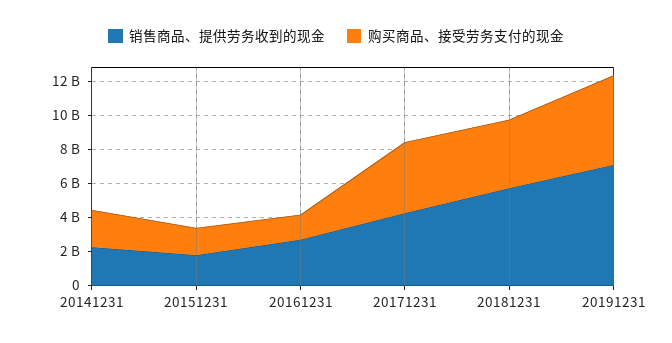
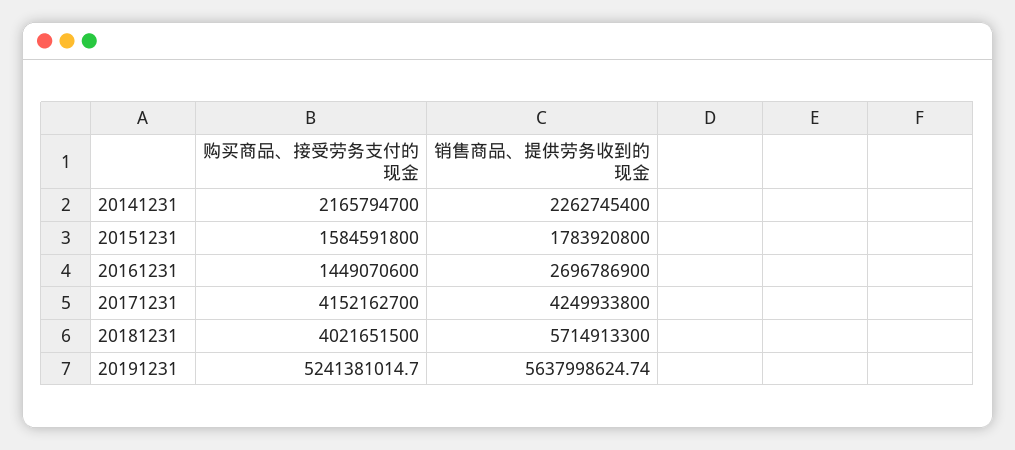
  {
    "销售商品、提供劳务收到的现金": {
      "20141231": 2262745400,
      "20151231": 1783920800,
      "20161231": 2696786900,
      "20171231": 4249933800,
      "20181231": 5714913300,
-     "20191231": 7000000000
+     "20191231": 5637998624.74
    },
    "购买商品、接受劳务支付的现金": {
      "20141231": 2165794700,
      "20151231": 1584591800,
      "20161231": 1449070600,
      "20171231": 4152162700,
      "20181231": 4021651500,
      "20191231": 5241381014.7
    }
  }

